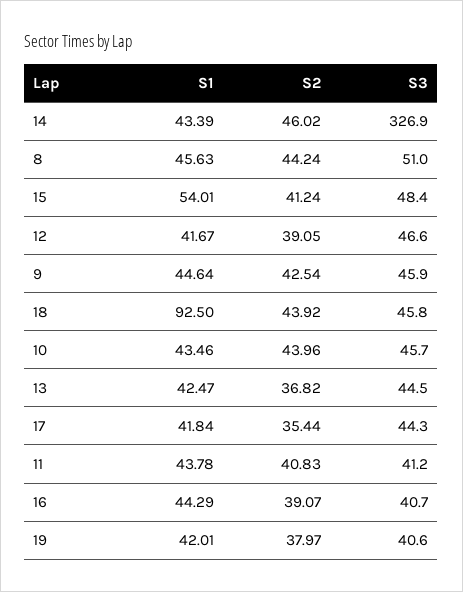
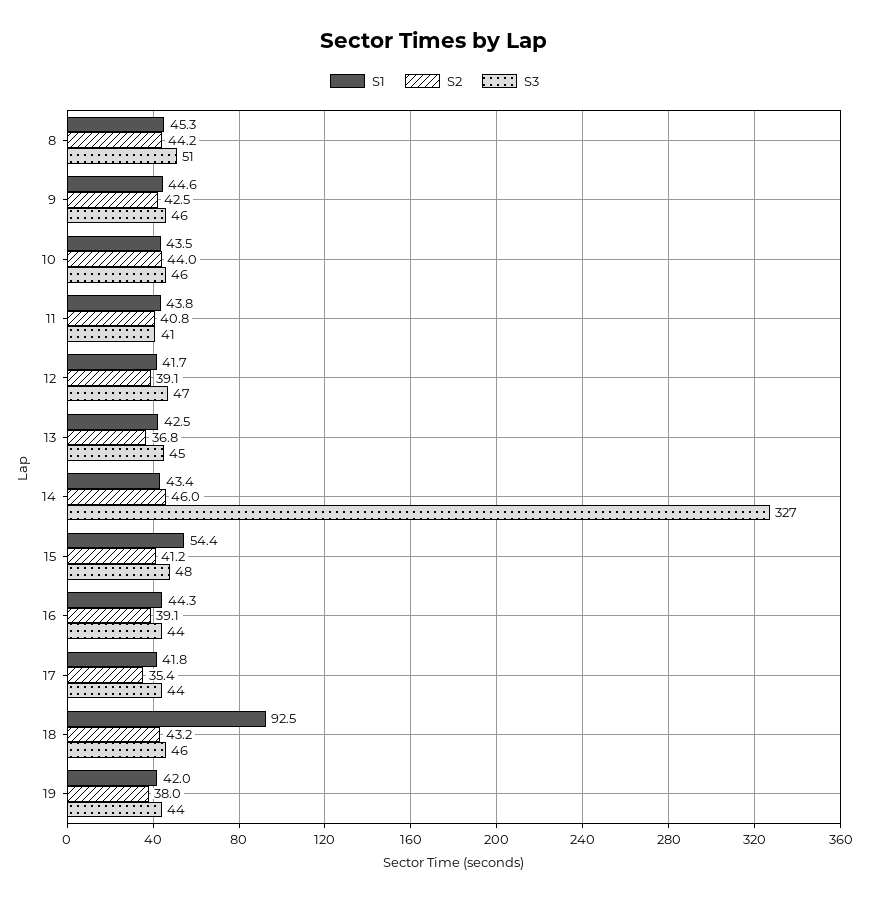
  {
    "S1": {
      "14": 43.39,
-     "8": 45.63,
+     "8": 45.3,
-     "15": 54.01,
+     "15": 54.4,
      "12": 41.67,
      "9": 44.64,
      "18": 92.5,
      "10": 43.46,
      "13": 42.47,
      "17": 41.84,
      "11": 43.78,
      "16": 44.29,
      "19": 42.01
    },
    "S2": {
      "14": 46.02,
      "8": 44.24,
      "15": 41.24,
      "12": 39.05,
      "9": 42.54,
-     "18": 43.92,
+     "18": 43.2,
      "10": 43.96,
      "13": 36.82,
      "17": 35.44,
      "11": 40.83,
      "16": 39.07,
      "19": 37.97
    },
    "S3": {
      "14": 326.9,
      "8": 51,
      "15": 48.4,
      "12": 46.6,
      "9": 45.9,
      "18": 45.8,
      "10": 45.7,
      "13": 44.5,
      "17": 44.3,
      "11": 41.2,
-     "16": 40.7,
+     "16": 44,
-     "19": 40.6
+     "19": 44
    }
  }

